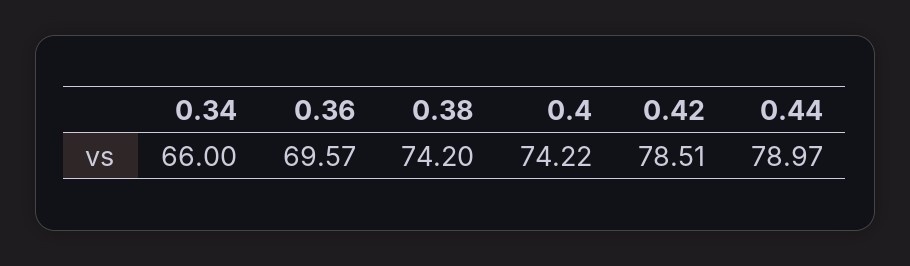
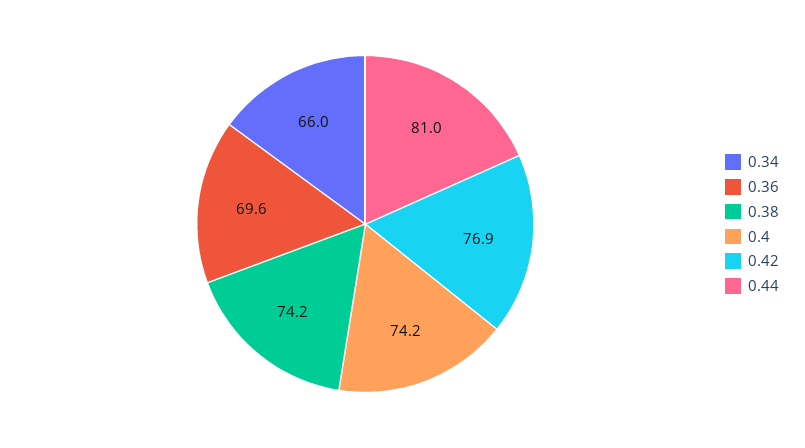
  {
    "0.34": 66,
    "0.36": 69.57,
    "0.38": 74.2,
    "0.4": 74.22,
-   "0.42": 78.51,
+   "0.42": 76.9,
-   "0.44": 78.97
+   "0.44": 81
  }

